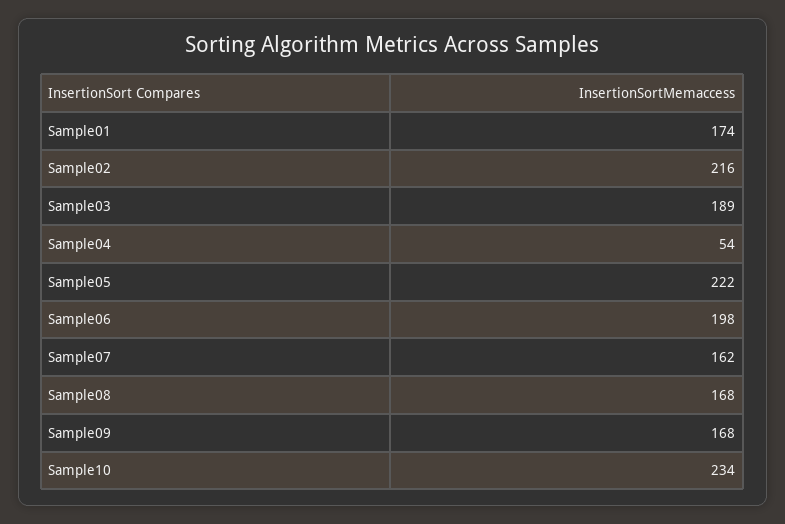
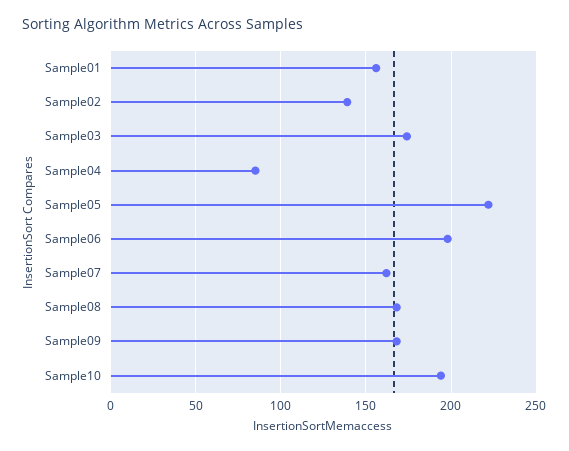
  {
-   "Sample01": 174,
+   "Sample01": 155,
-   "Sample02": 216,
+   "Sample02": 140,
-   "Sample03": 189,
+   "Sample03": 175,
-   "Sample04": 54,
+   "Sample04": 85,
    "Sample05": 222,
    "Sample06": 198,
    "Sample07": 162,
    "Sample08": 168,
    "Sample09": 168,
-   "Sample10": 234
+   "Sample10": 195
  }

